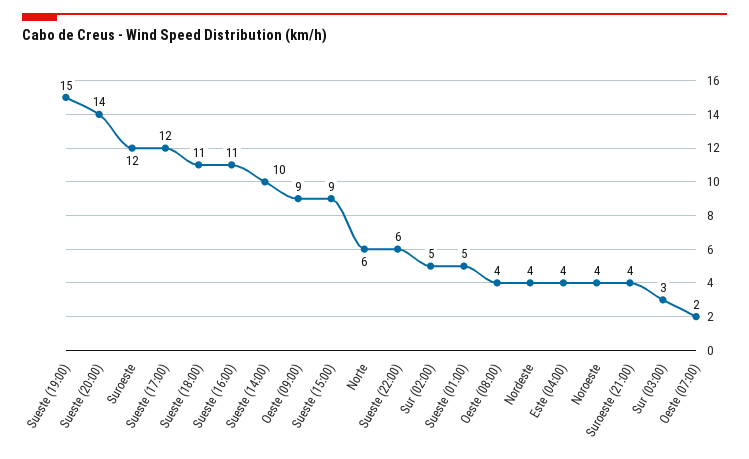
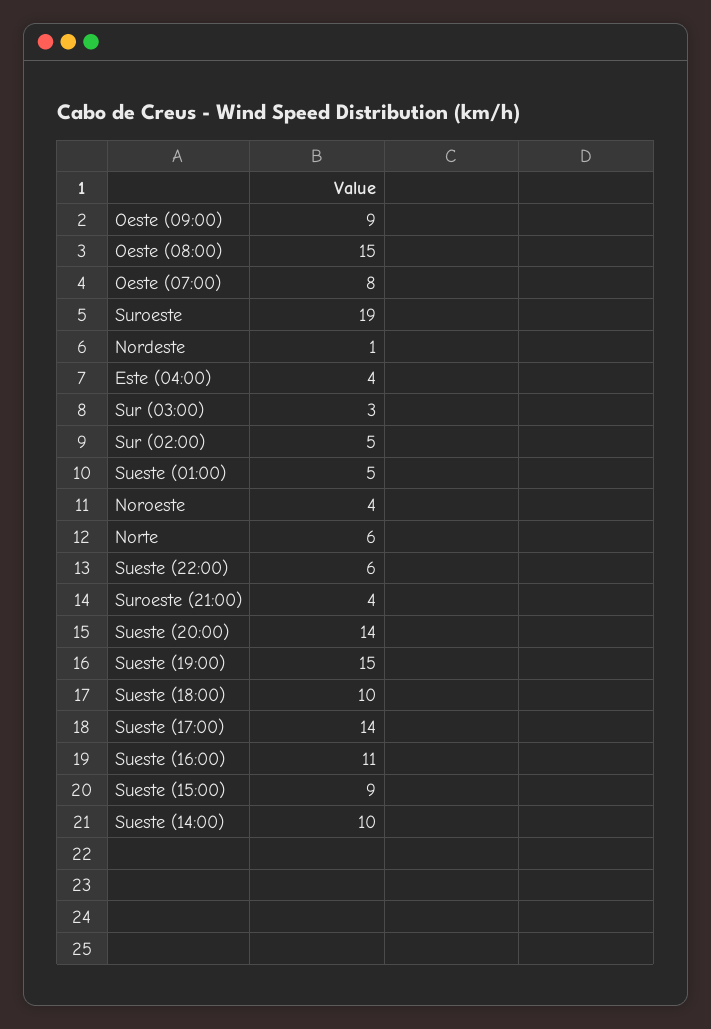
  {
    "Sueste (19:00)": 15,
    "Sueste (20:00)": 14,
-   "Suroeste": 12,
+   "Suroeste": 19,
-   "Sueste (17:00)": 12,
+   "Sueste (17:00)": 14,
-   "Sueste (18:00)": 11,
+   "Sueste (18:00)": 10,
    "Sueste (16:00)": 11,
    "Sueste (14:00)": 10,
    "Oeste (09:00)": 9,
    "Sueste (15:00)": 9,
    "Norte": 6,
    "Sueste (22:00)": 6,
    "Sur (02:00)": 5,
    "Sueste (01:00)": 5,
-   "Oeste (08:00)": 4,
+   "Oeste (08:00)": 15,
-   "Nordeste": 4,
+   "Nordeste": 1,
    "Este (04:00)": 4,
    "Noroeste": 4,
    "Suroeste (21:00)": 4,
    "Sur (03:00)": 3,
-   "Oeste (07:00)": 2
+   "Oeste (07:00)": 8
  }

